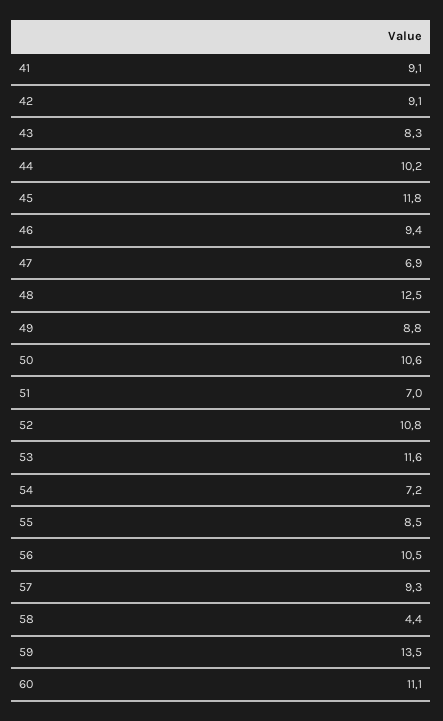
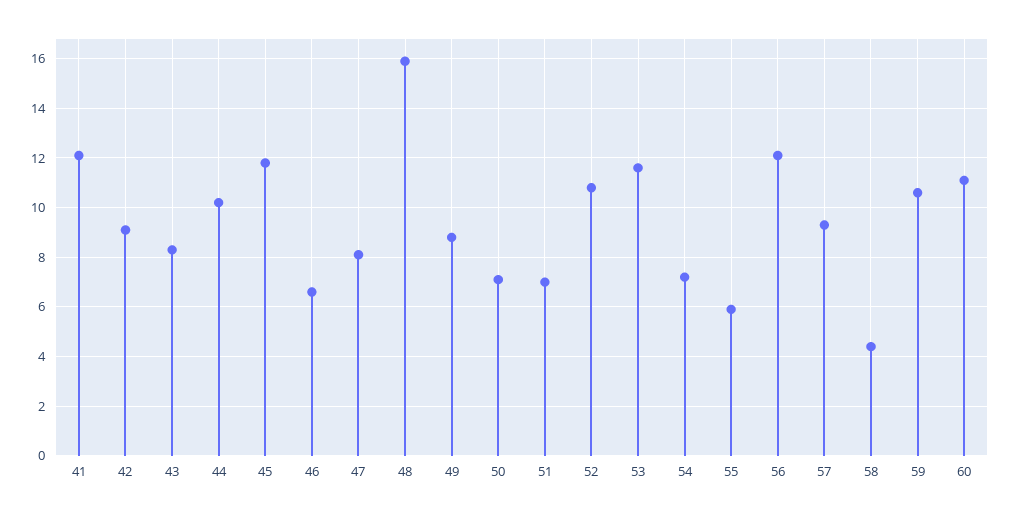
  {
-   "41": 9.1,
+   "41": 12,
    "42": 9.1,
    "43": 8.3,
    "44": 10.2,
    "45": 11.8,
-   "46": 9.4,
+   "46": 6.5,
-   "47": 6.9,
+   "47": 8,
-   "48": 12.5,
+   "48": 16,
    "49": 8.8,
-   "50": 10.6,
+   "50": 7,
    "51": 7,
    "52": 10.8,
    "53": 11.6,
    "54": 7.2,
-   "55": 8.5,
+   "55": 6,
-   "56": 10.5,
+   "56": 12,
    "57": 9.3,
    "58": 4.4,
-   "59": 13.5,
+   "59": 10.5,
    "60": 11.1
  }

